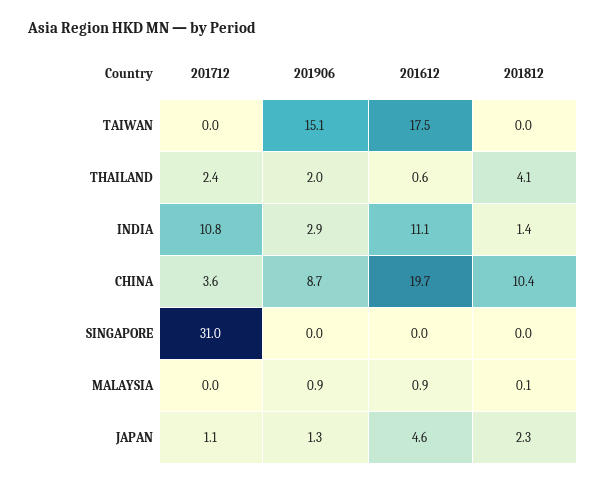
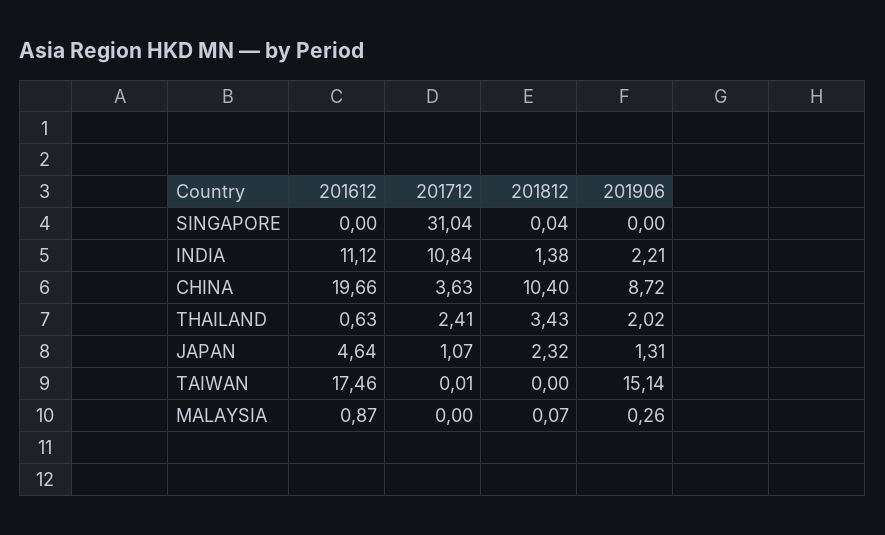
  {
    "201712": {
      "TAIWAN": 0.01,
      "THAILAND": 2.41,
      "INDIA": 10.84,
      "CHINA": 3.63,
      "SINGAPORE": 31.04,
      "MALAYSIA": 0,
      "JAPAN": 1.07
    },
    "201906": {
      "TAIWAN": 15.14,
      "THAILAND": 2.02,
-     "INDIA": 2.9,
+     "INDIA": 2.21,
      "CHINA": 8.72,
      "SINGAPORE": 0,
-     "MALAYSIA": 0.9,
+     "MALAYSIA": 0.26,
      "JAPAN": 1.31
    },
    "201612": {
      "TAIWAN": 17.46,
      "THAILAND": 0.63,
      "INDIA": 11.12,
      "CHINA": 19.66,
      "SINGAPORE": 0,
      "MALAYSIA": 0.87,
      "JAPAN": 4.64
    },
    "201812": {
      "TAIWAN": 0,
-     "THAILAND": 4.1,
+     "THAILAND": 3.43,
      "INDIA": 1.38,
      "CHINA": 10.4,
      "SINGAPORE": 0.04,
      "MALAYSIA": 0.07,
      "JAPAN": 2.32
    }
  }

